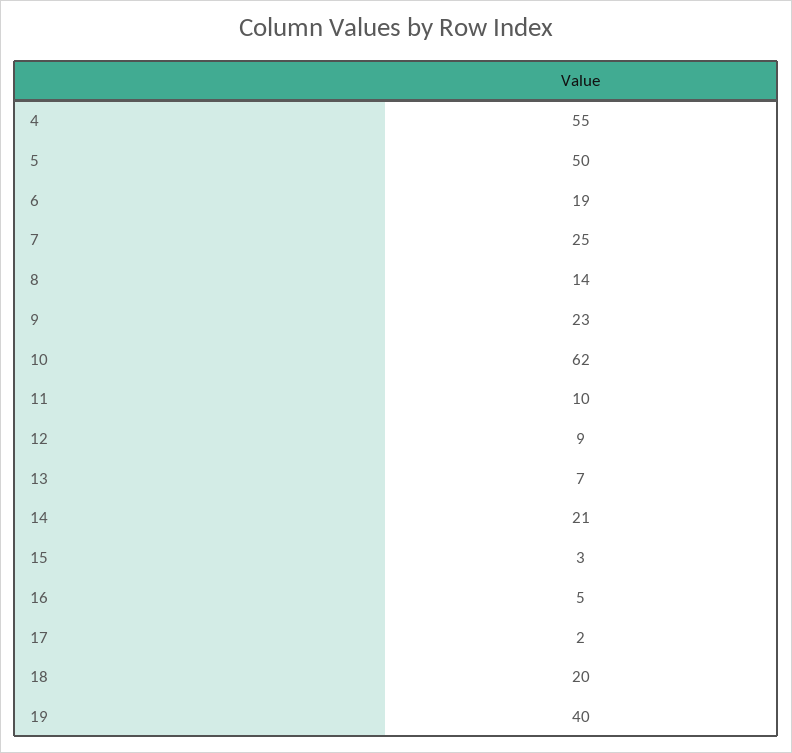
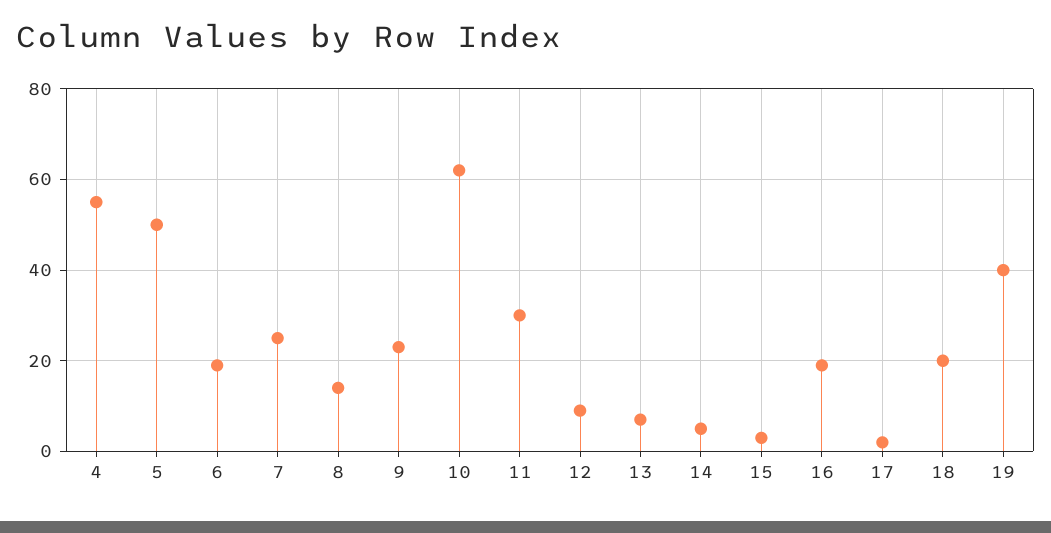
  {
    "4": 55,
    "5": 50,
    "6": 19,
    "7": 25,
    "8": 14,
    "9": 23,
    "10": 62,
-   "11": 10,
+   "11": 30,
    "12": 9,
    "13": 7,
-   "14": 21,
+   "14": 5,
    "15": 3,
-   "16": 5,
+   "16": 20,
    "17": 2,
    "18": 20,
    "19": 40
  }

